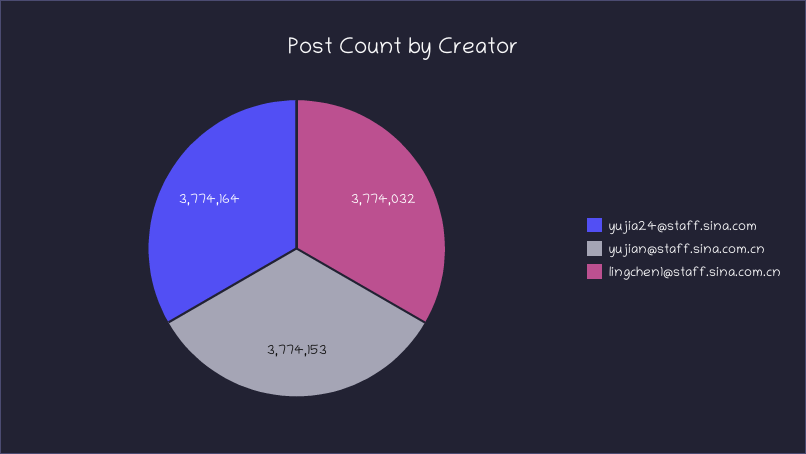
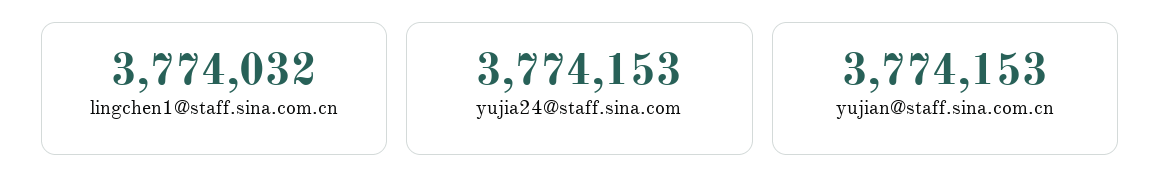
  {
-   "yujia24@staff.sina.com": 3774164,
+   "yujia24@staff.sina.com": 3774153,
    "yujian@staff.sina.com.cn": 3774153,
    "lingchen1@staff.sina.com.cn": 3774032
  }

